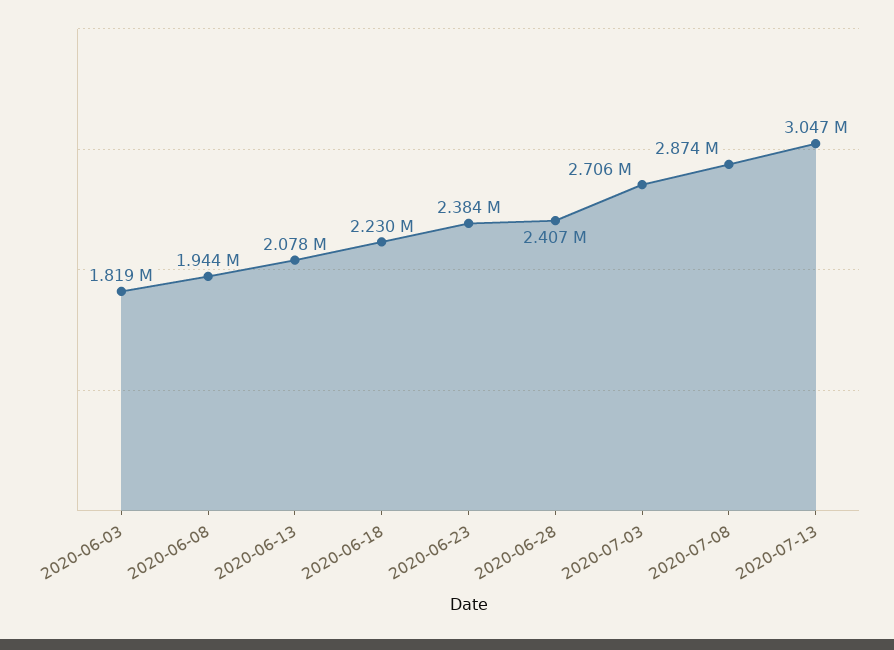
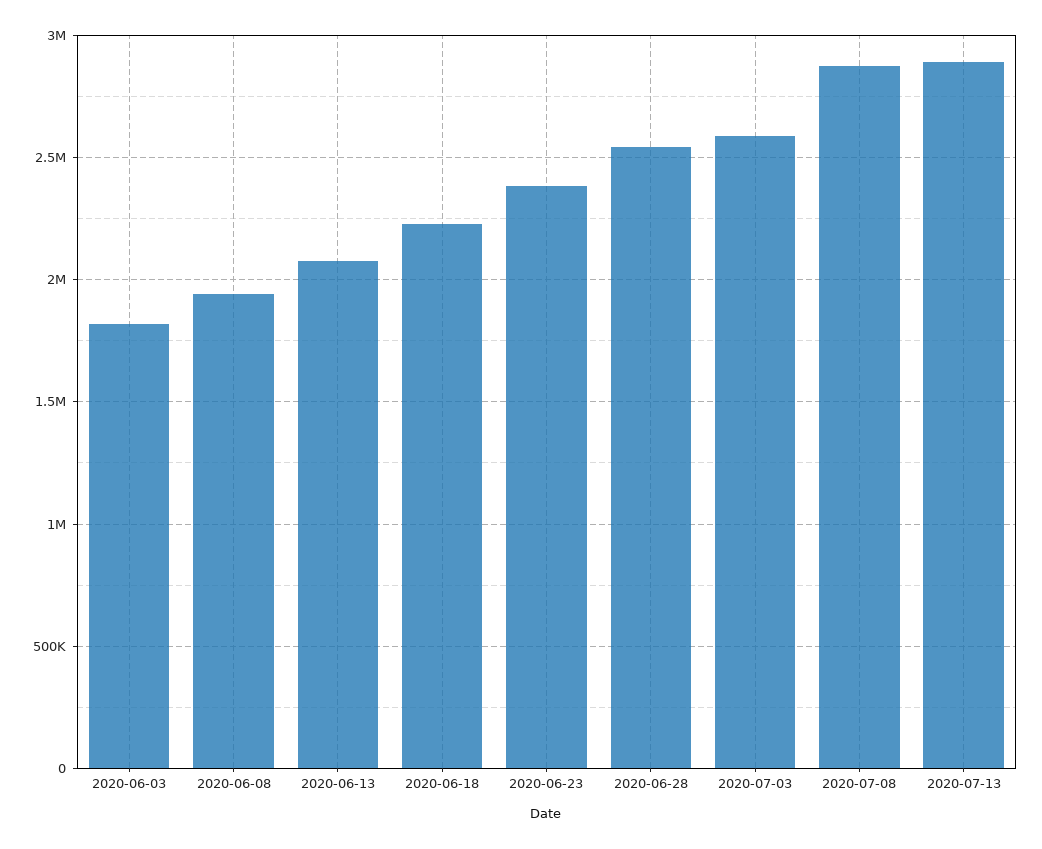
  {
    "2020-06-03": 1819000,
    "2020-06-08": 1944000,
    "2020-06-13": 2078000,
    "2020-06-18": 2230000,
    "2020-06-23": 2384000,
-   "2020-06-28": 2407000,
+   "2020-06-28": 2550000,
-   "2020-07-03": 2706000,
+   "2020-07-03": 2600000,
    "2020-07-08": 2874000,
-   "2020-07-13": 3047000
+   "2020-07-13": 2900000
  }

